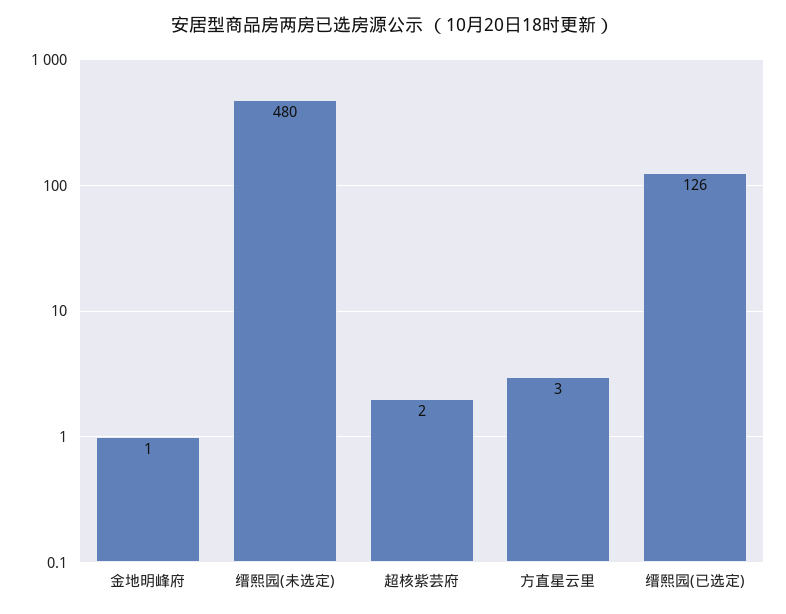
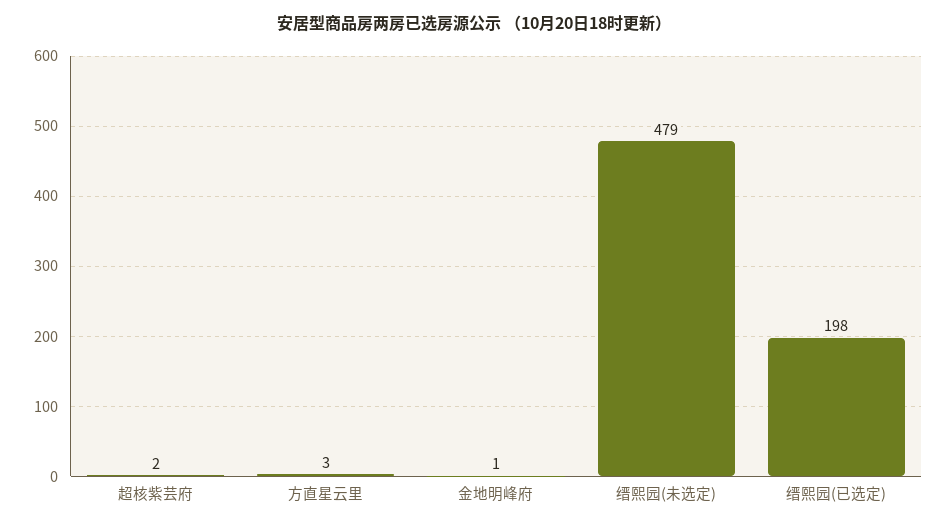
  {
    "金地明峰府": 1,
-   "缙熙园(未选定)": 480,
+   "缙熙园(未选定)": 479,
    "超核紫芸府": 2,
    "方直星云里": 3,
-   "缙熙园(已选定)": 126
+   "缙熙园(已选定)": 198
  }

